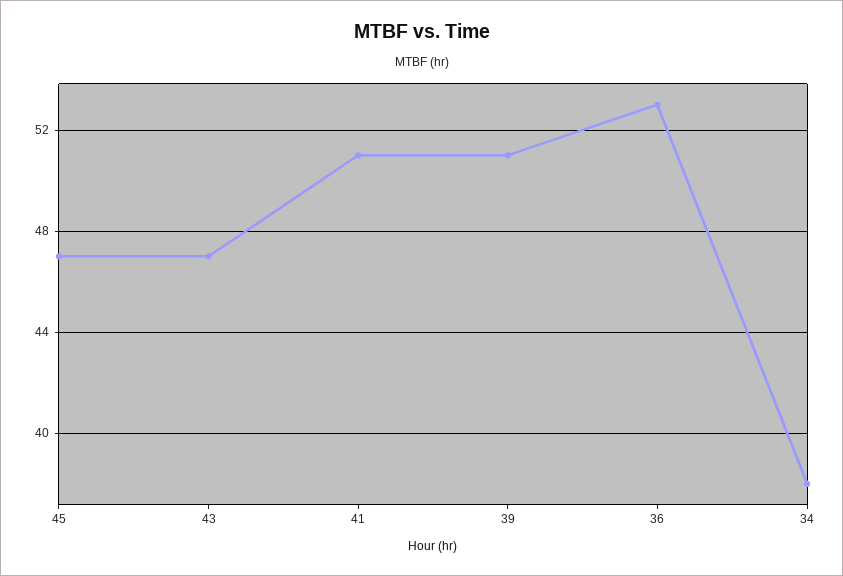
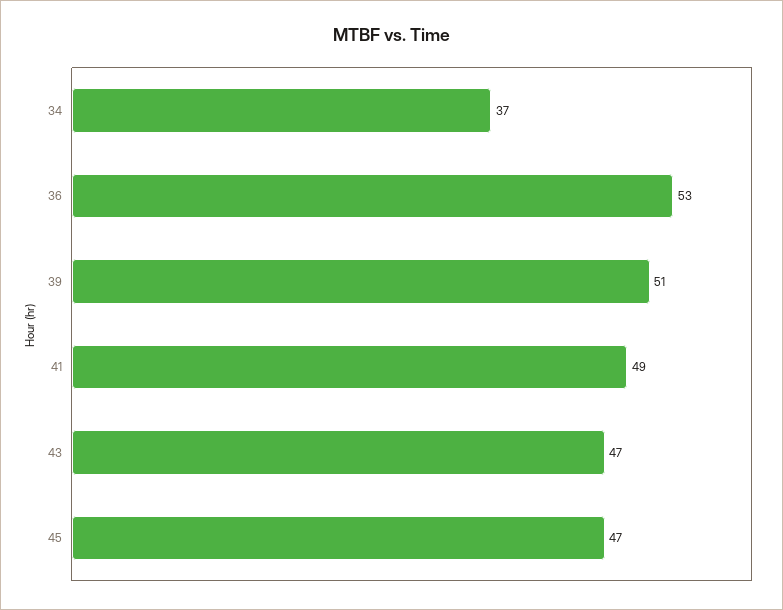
  {
    "45": 47,
    "43": 47,
-   "41": 51,
+   "41": 49,
    "39": 51,
    "36": 53,
-   "34": 38
+   "34": 37
  }

